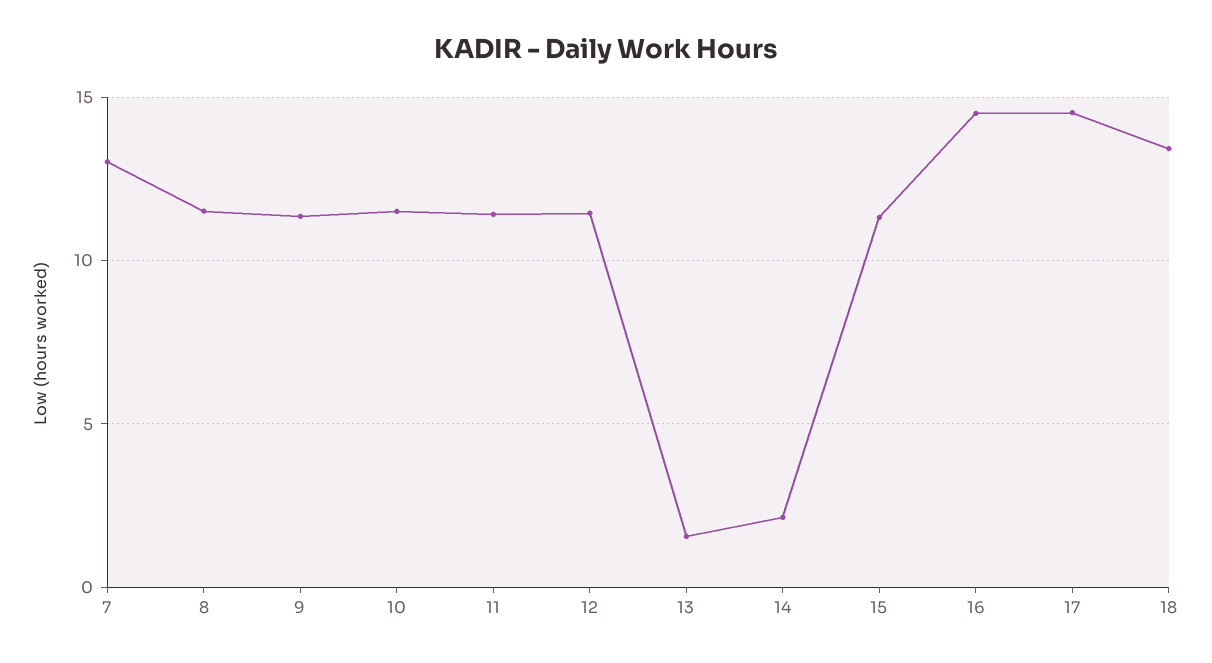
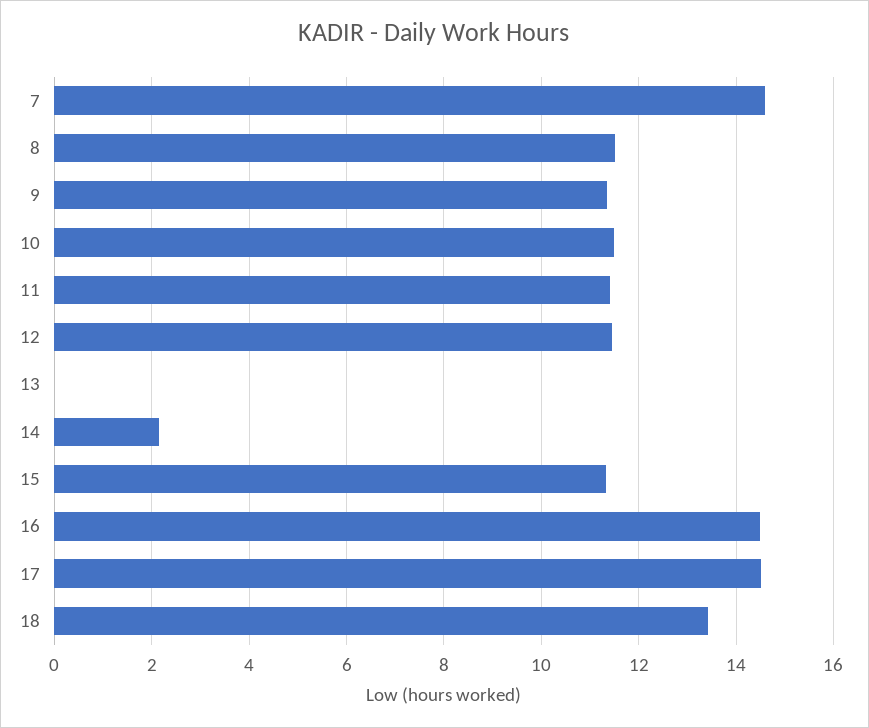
  {
-   "7": 13,
+   "7": 14.6,
    "8": 11.6,
    "9": 11.4,
    "10": 11.6,
    "11": 11.4,
    "12": 11.4,
-   "13": 1.5,
+   "13": 0,
    "14": 2.2,
    "15": 11.4,
    "16": 14.6,
    "17": 14.6,
    "18": 13.4
  }

